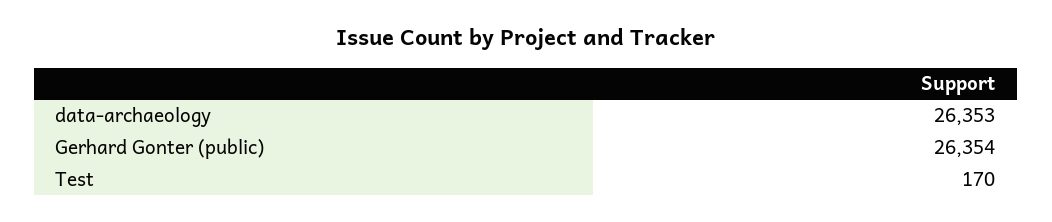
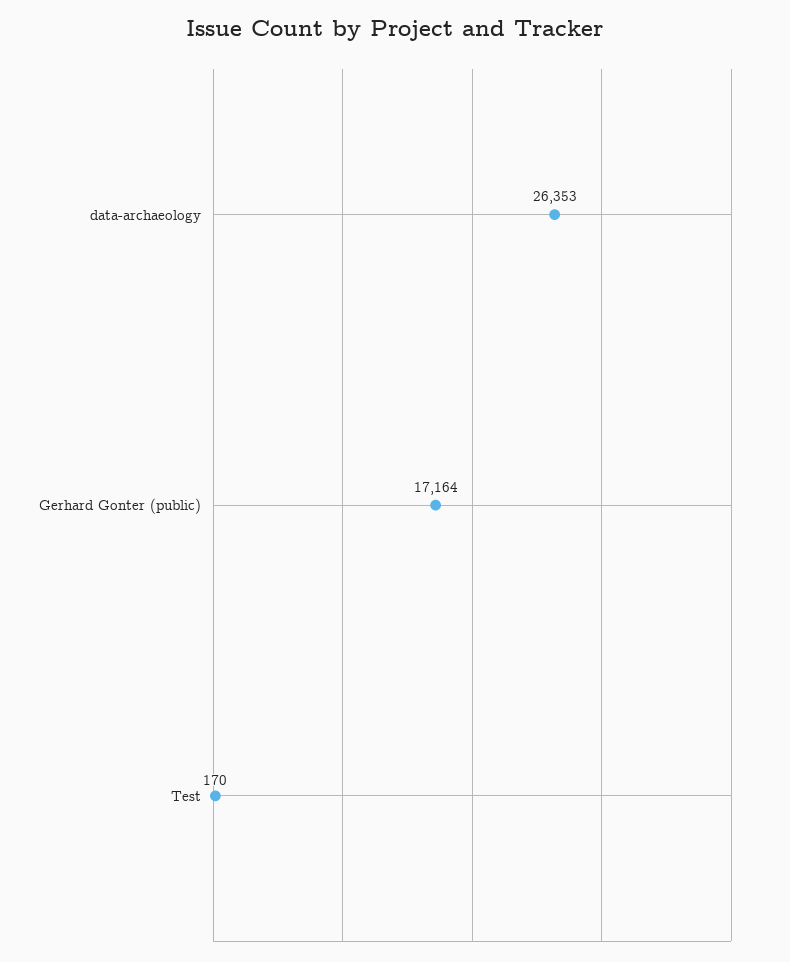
  {
    "data-archaeology": 26353,
-   "Gerhard Gonter (public)": 26354,
+   "Gerhard Gonter (public)": 17164,
    "Test": 170
  }

